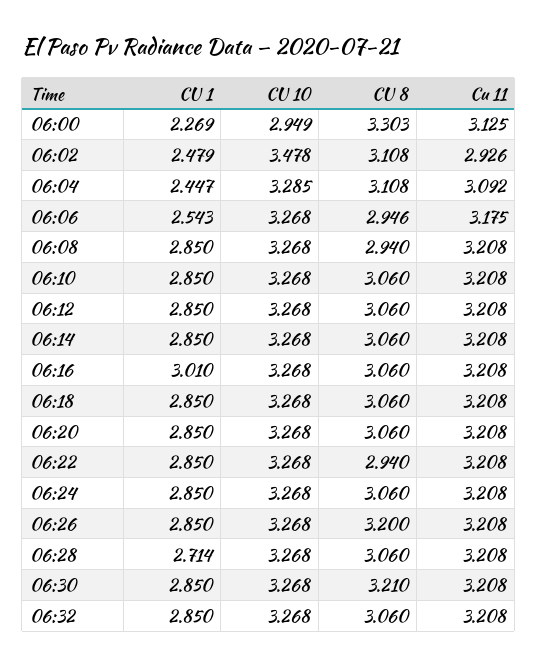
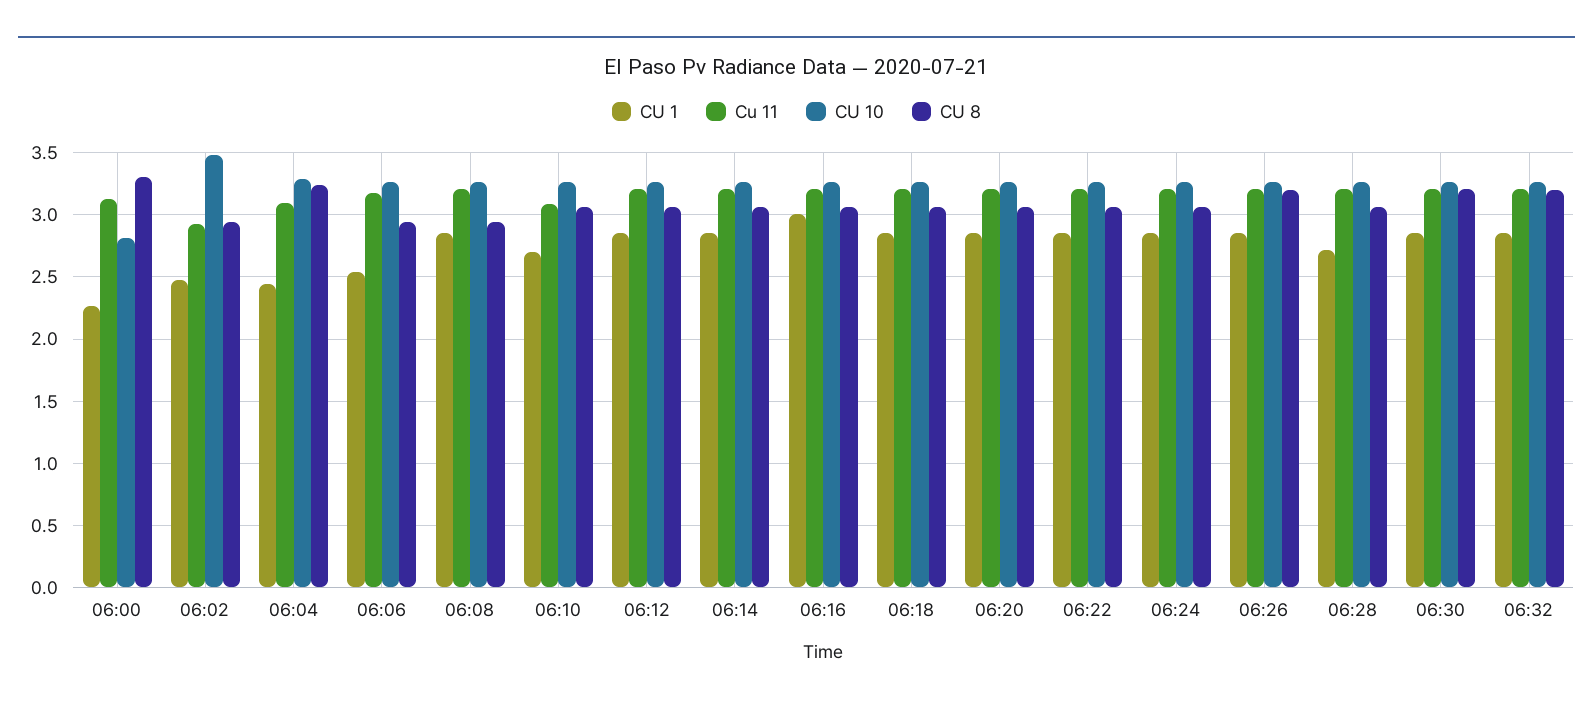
  {
    "CU 1": {
      "06:00": 2.269,
      "06:02": 2.479,
      "06:04": 2.447,
      "06:06": 2.543,
      "06:08": 2.85,
-     "06:10": 2.85,
+     "06:10": 2.7,
      "06:12": 2.85,
      "06:14": 2.85,
      "06:16": 3.01,
      "06:18": 2.85,
      "06:20": 2.85,
      "06:22": 2.85,
      "06:24": 2.85,
      "06:26": 2.85,
      "06:28": 2.714,
      "06:30": 2.85,
      "06:32": 2.85
    },
    "CU 10": {
-     "06:00": 2.949,
+     "06:00": 2.8,
      "06:02": 3.478,
      "06:04": 3.285,
      "06:06": 3.268,
      "06:08": 3.268,
      "06:10": 3.268,
      "06:12": 3.268,
      "06:14": 3.268,
      "06:16": 3.268,
      "06:18": 3.268,
      "06:20": 3.268,
      "06:22": 3.268,
      "06:24": 3.268,
      "06:26": 3.268,
      "06:28": 3.268,
      "06:30": 3.268,
      "06:32": 3.268
    },
    "CU 8": {
      "06:00": 3.303,
-     "06:02": 3.108,
+     "06:02": 2.95,
-     "06:04": 3.108,
+     "06:04": 3.25,
      "06:06": 2.946,
      "06:08": 2.94,
      "06:10": 3.06,
      "06:12": 3.06,
      "06:14": 3.06,
      "06:16": 3.06,
      "06:18": 3.06,
      "06:20": 3.06,
-     "06:22": 2.94,
+     "06:22": 3.05,
      "06:24": 3.06,
      "06:26": 3.2,
      "06:28": 3.06,
      "06:30": 3.21,
-     "06:32": 3.06
+     "06:32": 3.2
    },
    "Cu 11": {
      "06:00": 3.125,
      "06:02": 2.926,
      "06:04": 3.092,
      "06:06": 3.175,
      "06:08": 3.208,
-     "06:10": 3.208,
+     "06:10": 3.1,
      "06:12": 3.208,
      "06:14": 3.208,
      "06:16": 3.208,
      "06:18": 3.208,
      "06:20": 3.208,
      "06:22": 3.208,
      "06:24": 3.208,
      "06:26": 3.208,
      "06:28": 3.208,
      "06:30": 3.208,
      "06:32": 3.208
    }
  }

